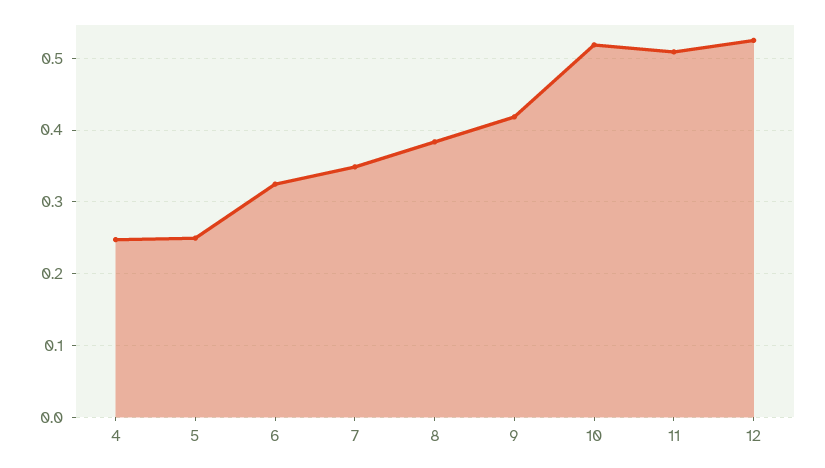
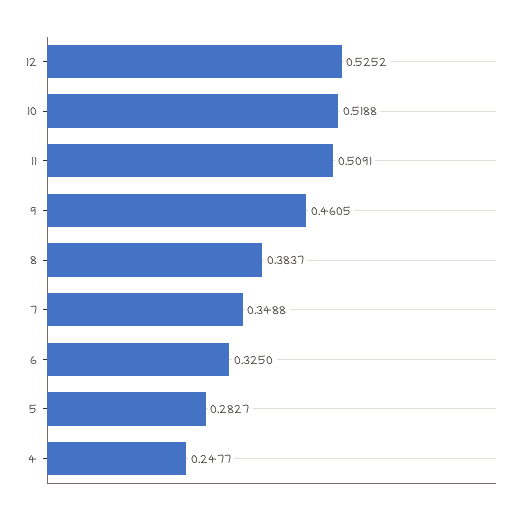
  {
    "4": 0.2477,
-   "5": 0.25,
+   "5": 0.2827,
    "6": 0.325,
    "7": 0.3488,
    "8": 0.3837,
-   "9": 0.42,
+   "9": 0.4605,
    "10": 0.5188,
    "11": 0.5091,
    "12": 0.5252
  }

